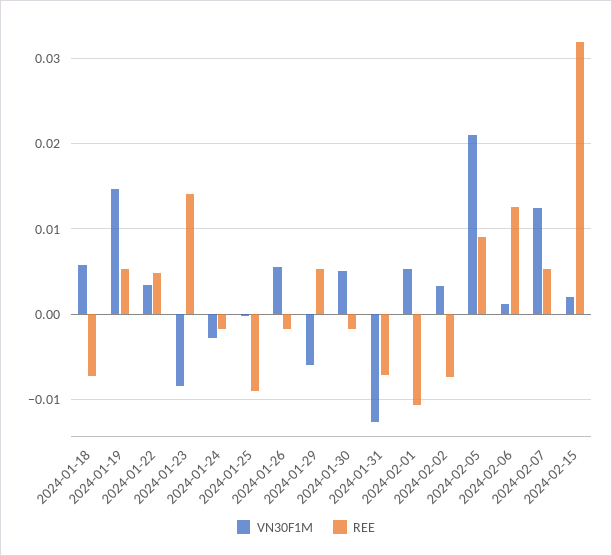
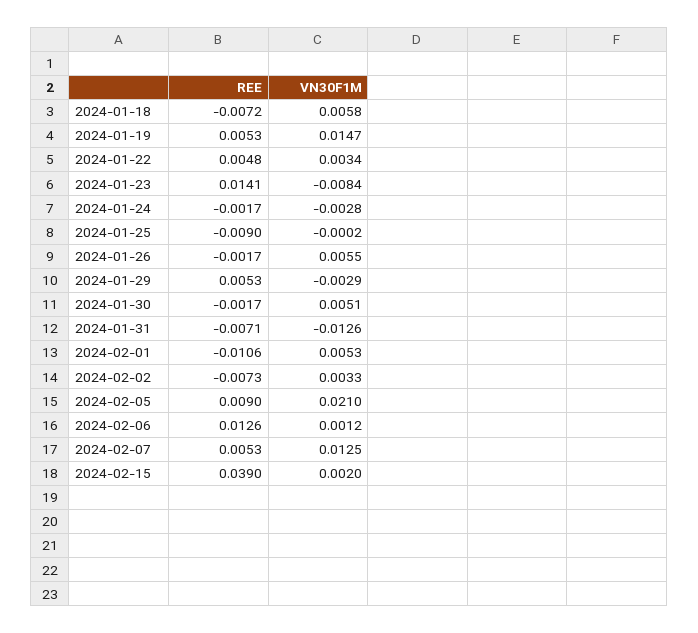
  {
    "VN30F1M": {
      "2024-01-18": 0.0058,
      "2024-01-19": 0.0147,
      "2024-01-22": 0.0034,
      "2024-01-23": -0.0084,
      "2024-01-24": -0.0028,
      "2024-01-25": -0.0002,
      "2024-01-26": 0.0055,
-     "2024-01-29": -0.006,
+     "2024-01-29": -0.0029,
      "2024-01-30": 0.0051,
      "2024-01-31": -0.0126,
      "2024-02-01": 0.0053,
      "2024-02-02": 0.0033,
      "2024-02-05": 0.021,
      "2024-02-06": 0.0012,
      "2024-02-07": 0.0125,
      "2024-02-15": 0.002
    },
    "REE": {
      "2024-01-18": -0.0072,
      "2024-01-19": 0.0053,
      "2024-01-22": 0.0048,
      "2024-01-23": 0.0141,
      "2024-01-24": -0.0017,
      "2024-01-25": -0.009,
      "2024-01-26": -0.0017,
      "2024-01-29": 0.0053,
      "2024-01-30": -0.0017,
      "2024-01-31": -0.0071,
      "2024-02-01": -0.0106,
      "2024-02-02": -0.0073,
      "2024-02-05": 0.009,
      "2024-02-06": 0.0126,
      "2024-02-07": 0.0053,
-     "2024-02-15": 0.032
+     "2024-02-15": 0.039
    }
  }

